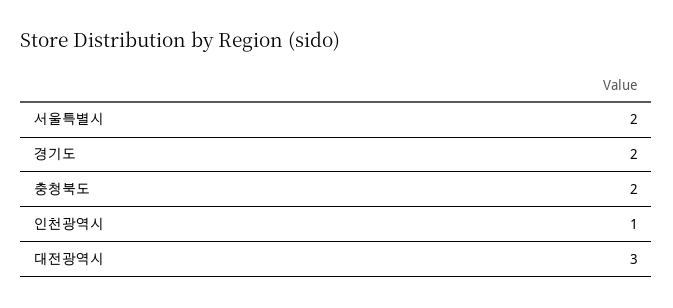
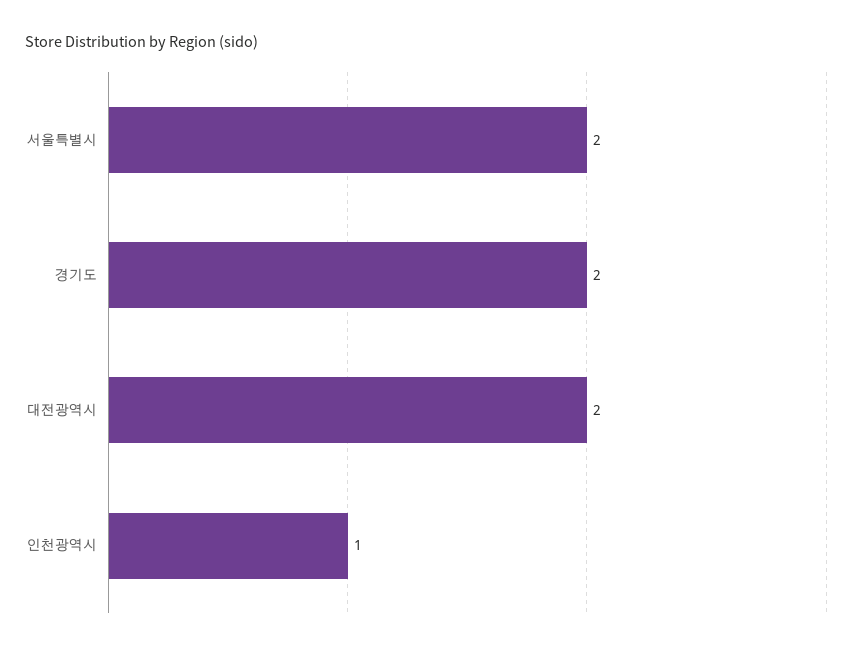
  {
    "서울특별시": 2,
    "경기도": 2,
-   "충청북도": 2,
    "인천광역시": 1,
-   "대전광역시": 3
+   "대전광역시": 2
  }

